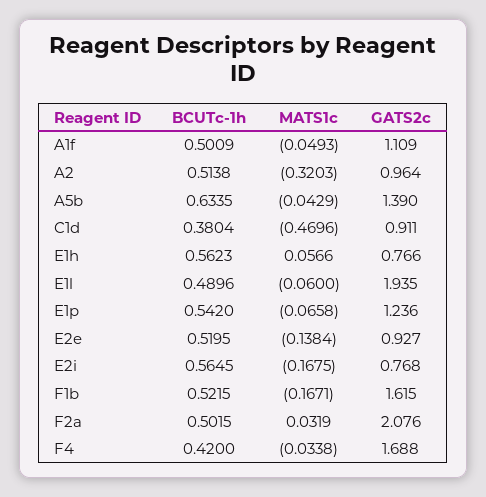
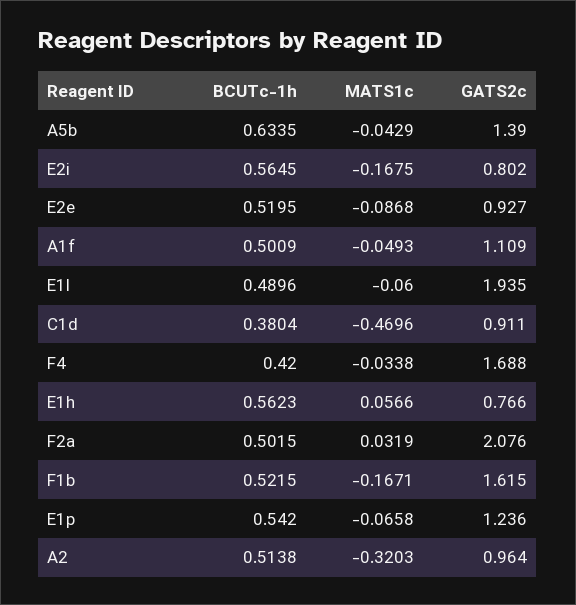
  {
    "BCUTc-1h": {
      "A1f": 0.5009,
      "A2": 0.5138,
      "A5b": 0.6335,
      "C1d": 0.3804,
      "E1h": 0.5623,
      "E1l": 0.4896,
      "E1p": 0.542,
      "E2e": 0.5195,
      "E2i": 0.5645,
      "F1b": 0.5215,
      "F2a": 0.5015,
      "F4": 0.42
    },
    "MATS1c": {
      "A1f": -0.0493,
      "A2": -0.3203,
      "A5b": -0.0429,
      "C1d": -0.4696,
      "E1h": 0.0566,
      "E1l": -0.06,
      "E1p": -0.0658,
-     "E2e": -0.1384,
+     "E2e": -0.0868,
      "E2i": -0.1675,
      "F1b": -0.1671,
      "F2a": 0.0319,
      "F4": -0.0338
    },
    "GATS2c": {
      "A1f": 1.109,
      "A2": 0.964,
      "A5b": 1.39,
      "C1d": 0.911,
      "E1h": 0.766,
      "E1l": 1.935,
      "E1p": 1.236,
      "E2e": 0.927,
-     "E2i": 0.768,
+     "E2i": 0.802,
      "F1b": 1.615,
      "F2a": 2.076,
      "F4": 1.688
    }
  }

